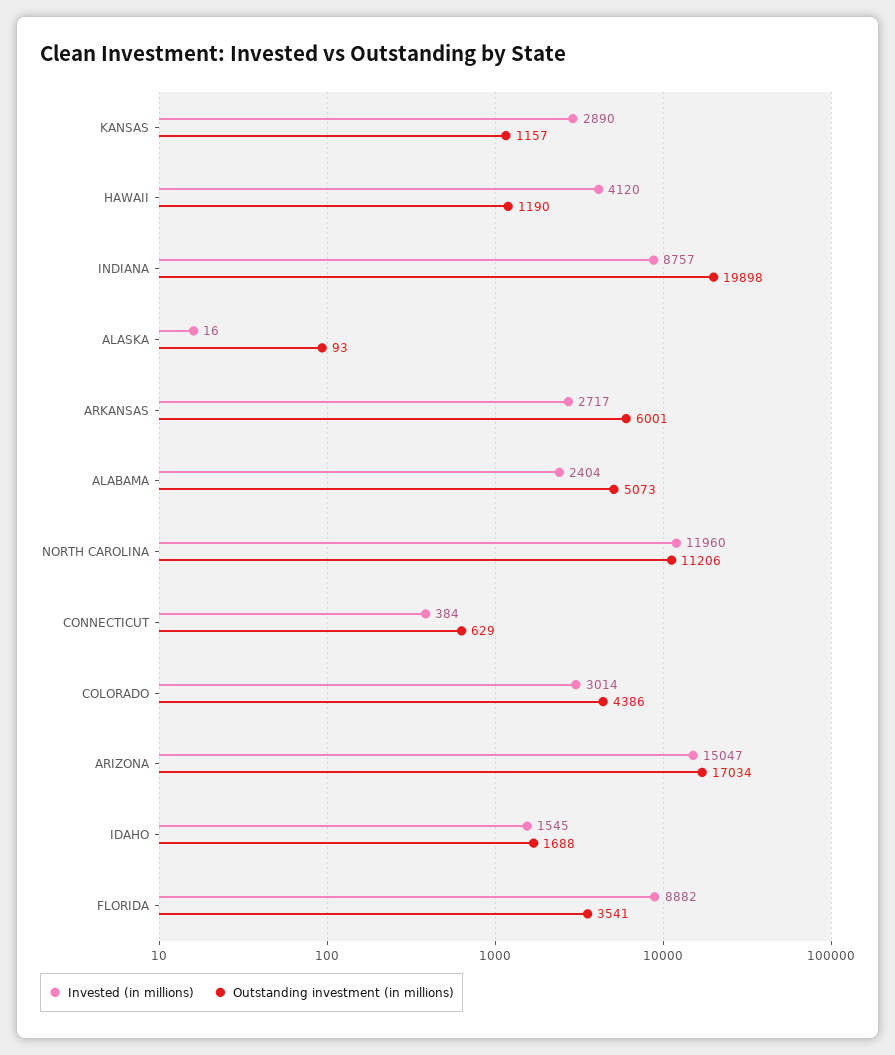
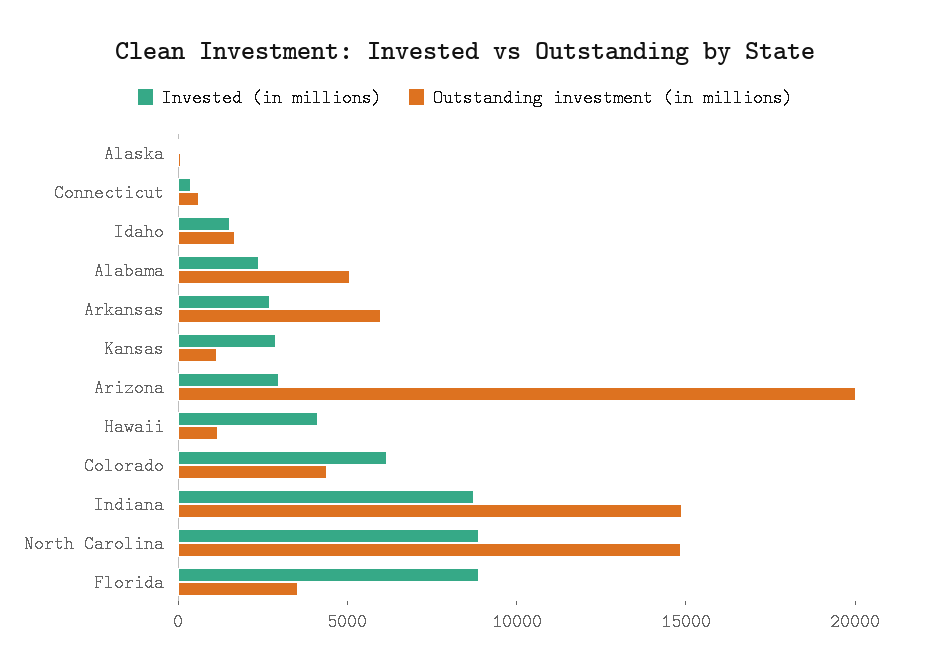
  {
    "Invested (in millions)": {
      "KANSAS": 2890,
      "HAWAII": 4120,
      "INDIANA": 8757,
      "ALASKA": 16,
      "ARKANSAS": 2717,
      "ALABAMA": 2404,
-     "NORTH CAROLINA": 11960,
+     "NORTH CAROLINA": 9000,
      "CONNECTICUT": 384,
-     "COLORADO": 3014,
+     "COLORADO": 6000,
-     "ARIZONA": 15047,
+     "ARIZONA": 3000,
      "IDAHO": 1545,
      "FLORIDA": 8882
    },
    "Outstanding investment (in millions)": {
      "KANSAS": 1157,
      "HAWAII": 1190,
-     "INDIANA": 19898,
+     "INDIANA": 15000,
      "ALASKA": 93,
      "ARKANSAS": 6001,
      "ALABAMA": 5073,
-     "NORTH CAROLINA": 11206,
+     "NORTH CAROLINA": 15000,
      "CONNECTICUT": 629,
      "COLORADO": 4386,
-     "ARIZONA": 17034,
+     "ARIZONA": 20000,
      "IDAHO": 1688,
      "FLORIDA": 3541
    }
  }

